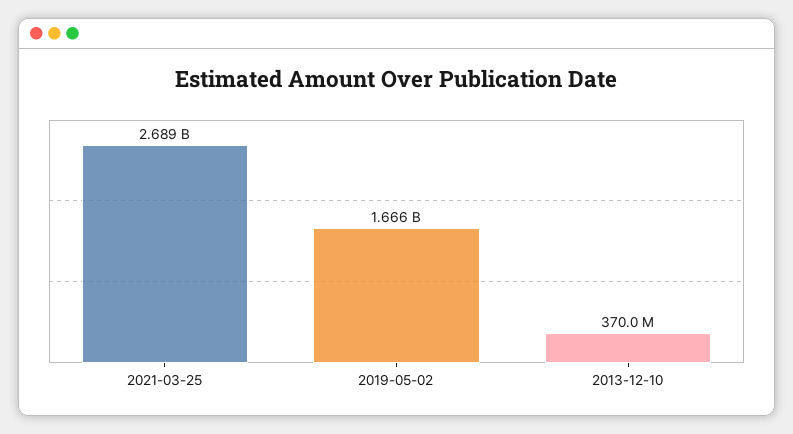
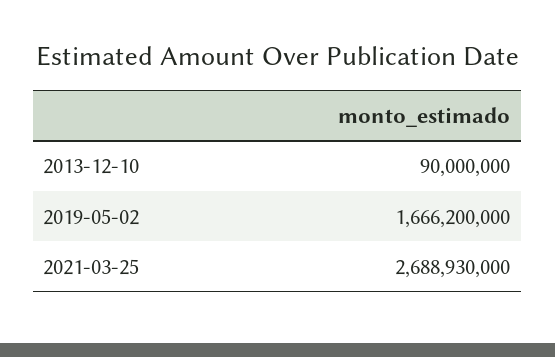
  {
    "2021-03-25": 2688930000,
    "2019-05-02": 1666200000,
-   "2013-12-10": 370000000
+   "2013-12-10": 90000000
  }

